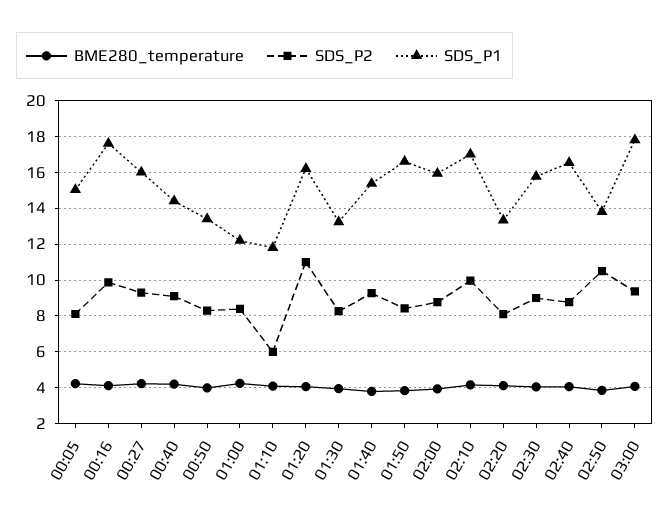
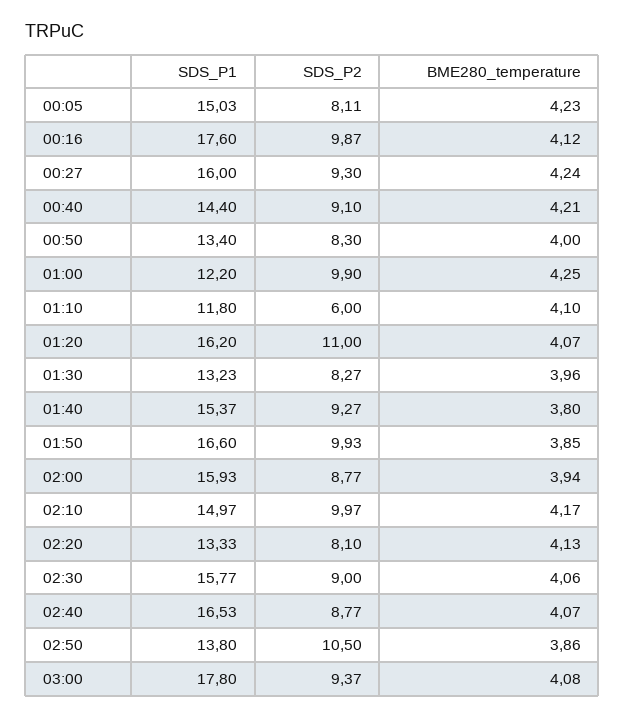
  {
    "BME280_temperature": {
      "00:05": 4.23,
      "00:16": 4.12,
      "00:27": 4.24,
      "00:40": 4.21,
      "00:50": 4,
      "01:00": 4.25,
      "01:10": 4.1,
      "01:20": 4.07,
      "01:30": 3.96,
      "01:40": 3.8,
      "01:50": 3.85,
      "02:00": 3.94,
      "02:10": 4.17,
      "02:20": 4.13,
      "02:30": 4.06,
      "02:40": 4.07,
      "02:50": 3.86,
      "03:00": 4.08
    },
    "SDS_P2": {
      "00:05": 8.11,
      "00:16": 9.87,
      "00:27": 9.3,
      "00:40": 9.1,
      "00:50": 8.3,
-     "01:00": 8.5,
+     "01:00": 9.9,
      "01:10": 6,
      "01:20": 11,
      "01:30": 8.27,
      "01:40": 9.27,
-     "01:50": 8.5,
+     "01:50": 9.93,
      "02:00": 8.77,
      "02:10": 9.97,
      "02:20": 8.1,
      "02:30": 9,
      "02:40": 8.77,
      "02:50": 10.5,
      "03:00": 9.37
    },
    "SDS_P1": {
      "00:05": 15.03,
      "00:16": 17.6,
      "00:27": 16,
      "00:40": 14.4,
      "00:50": 13.4,
      "01:00": 12.2,
      "01:10": 11.8,
      "01:20": 16.2,
      "01:30": 13.23,
      "01:40": 15.37,
      "01:50": 16.6,
      "02:00": 15.93,
-     "02:10": 17,
+     "02:10": 14.97,
      "02:20": 13.33,
      "02:30": 15.77,
      "02:40": 16.53,
      "02:50": 13.8,
      "03:00": 17.8
    }
  }

